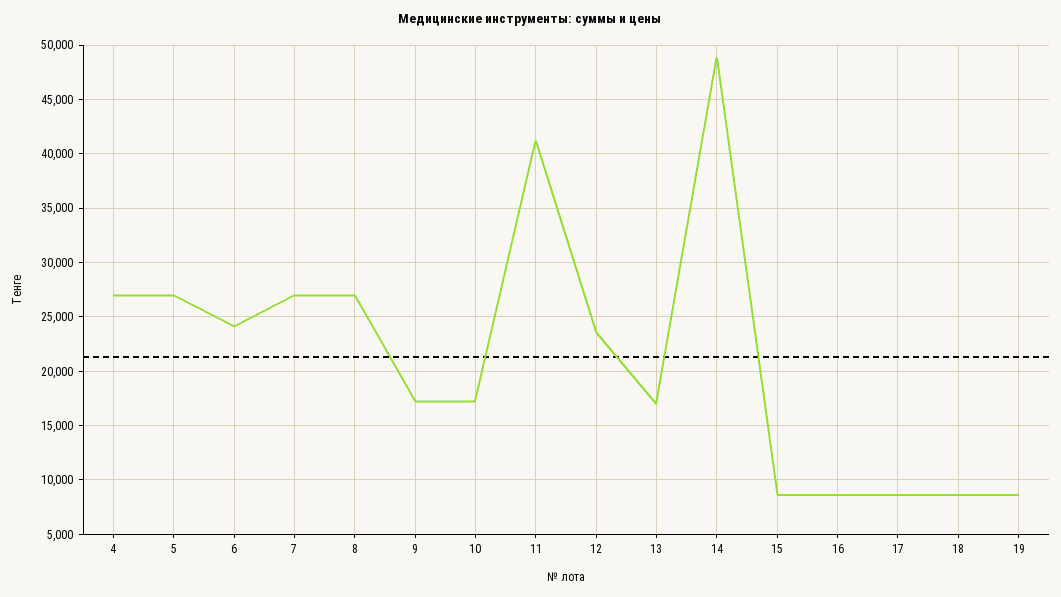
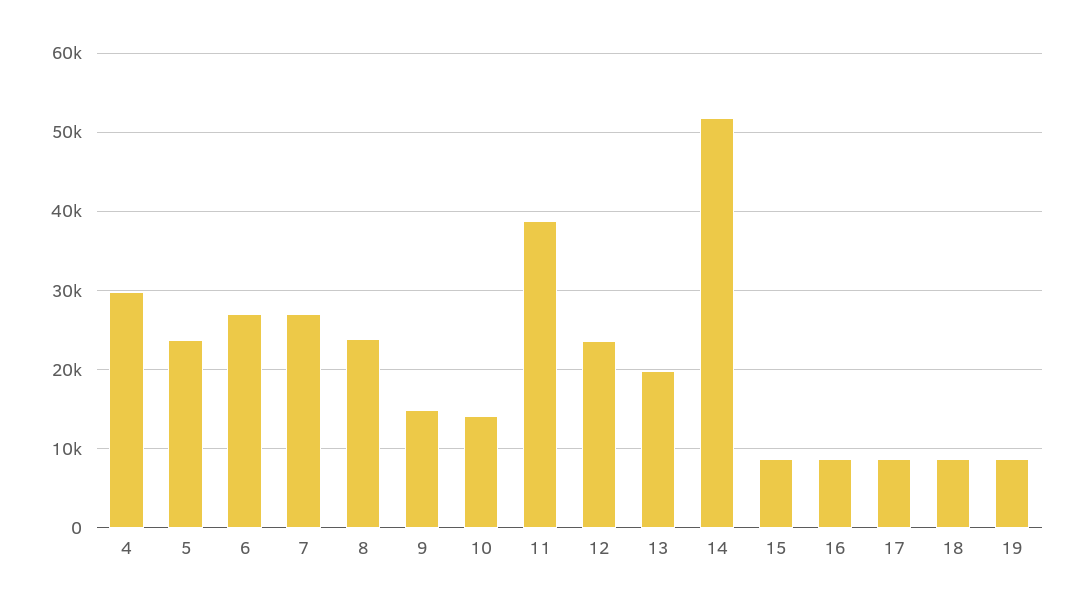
  {
-   "4": 27000,
+   "4": 30000,
-   "5": 27000,
+   "5": 24000,
-   "6": 24000,
+   "6": 27000,
    "7": 27000,
-   "8": 27000,
+   "8": 24000,
-   "9": 17000,
+   "9": 15000,
-   "10": 17000,
+   "10": 14000,
-   "11": 41000,
+   "11": 39000,
    "12": 24000,
-   "13": 17000,
+   "13": 20000,
-   "14": 49000,
+   "14": 52000,
    "15": 9000,
    "16": 9000,
    "17": 9000,
    "18": 9000,
    "19": 9000
  }

